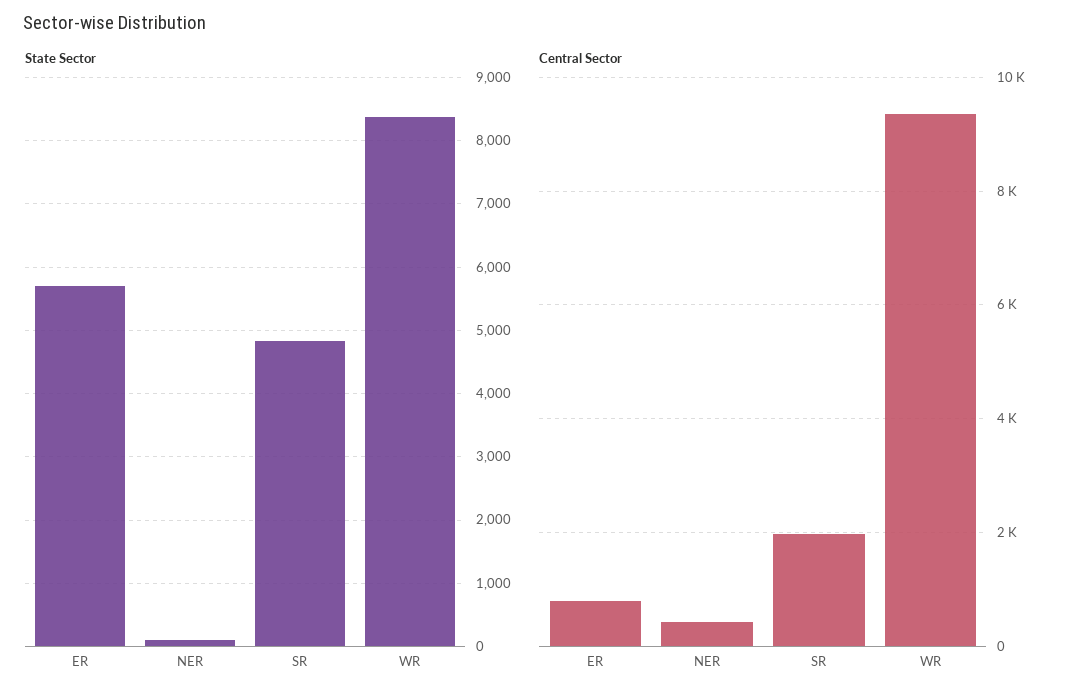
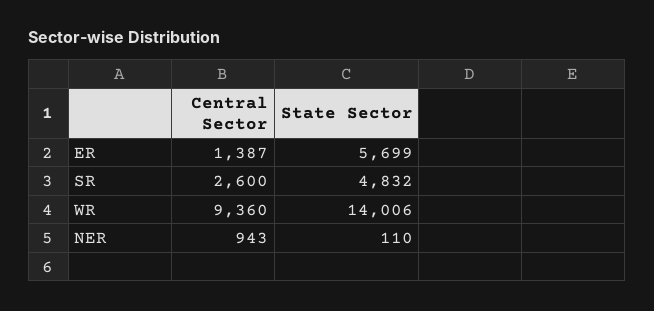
  {
    "State Sector": {
      "ER": 5699,
      "NER": 110,
      "SR": 4832,
-     "WR": 8400
+     "WR": 14006
    },
    "Central Sector": {
-     "ER": 800,
+     "ER": 1387,
-     "NER": 400,
+     "NER": 943,
-     "SR": 2000,
+     "SR": 2600,
      "WR": 9360
    }
  }

